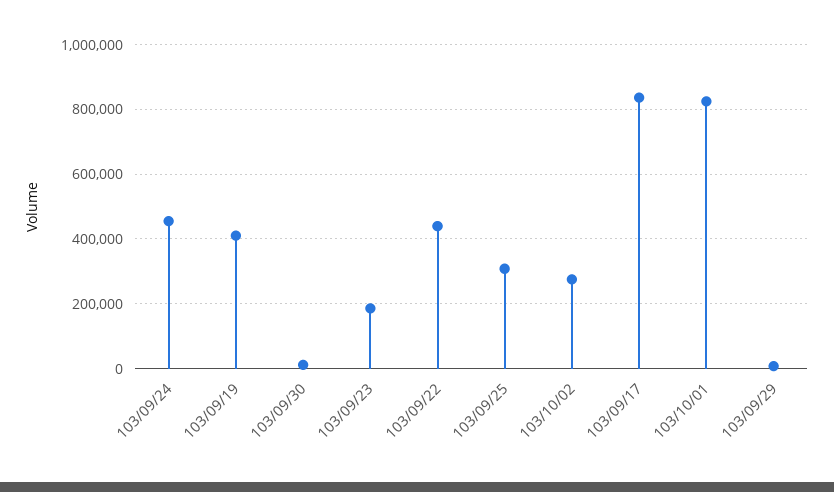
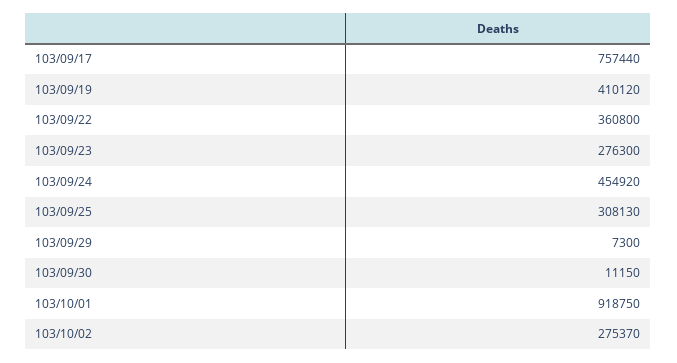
  {
    "103/09/24": 454920,
    "103/09/19": 410120,
    "103/09/30": 11150,
-   "103/09/23": 180000,
+   "103/09/23": 276300,
-   "103/09/22": 440000,
+   "103/09/22": 360800,
    "103/09/25": 308130,
    "103/10/02": 275370,
-   "103/09/17": 840000,
+   "103/09/17": 757440,
-   "103/10/01": 820000,
+   "103/10/01": 918750,
    "103/09/29": 7300
  }

